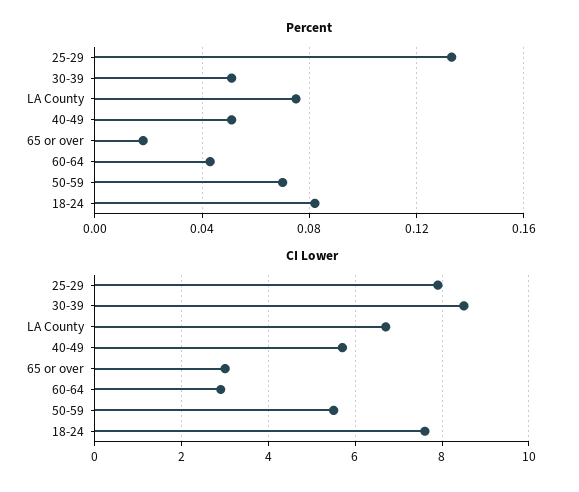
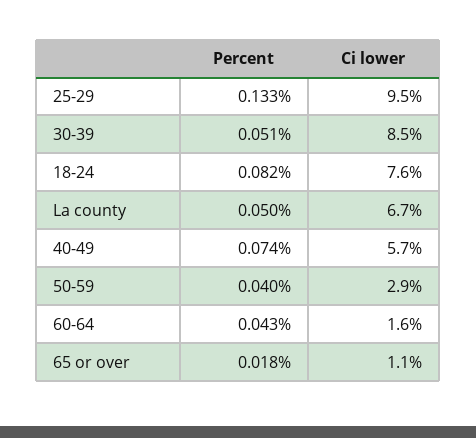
  {
    "Percent": {
      "25-29": 0.133,
      "30-39": 0.051,
-     "LA County": 0.075,
+     "LA County": 0.05,
-     "40-49": 0.05,
+     "40-49": 0.074,
      "65 or over": 0.018,
      "60-64": 0.043,
-     "50-59": 0.07,
+     "50-59": 0.04,
      "18-24": 0.082
    },
    "CI Lower": {
-     "25-29": 8,
+     "25-29": 9.5,
      "30-39": 8.5,
      "LA County": 6.7,
      "40-49": 5.7,
-     "65 or over": 3,
+     "65 or over": 1.1,
-     "60-64": 3,
+     "60-64": 1.6,
-     "50-59": 5.5,
+     "50-59": 2.9,
      "18-24": 7.6
    }
  }

